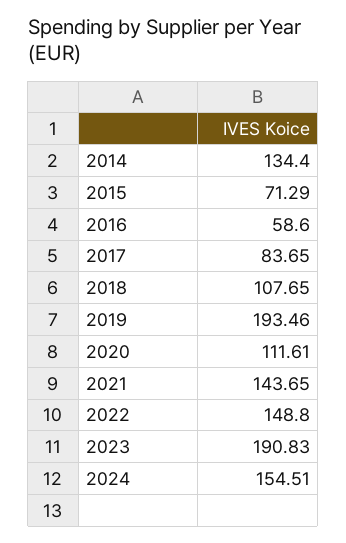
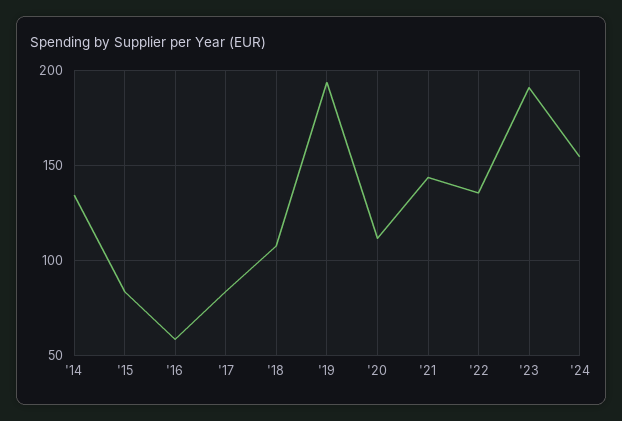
  {
    "2014": 134.4,
-   "2015": 71.29,
+   "2015": 85,
    "2016": 58.6,
    "2017": 83.65,
    "2018": 107.65,
    "2019": 193.46,
    "2020": 111.61,
    "2021": 143.65,
-   "2022": 148.8,
+   "2022": 135,
    "2023": 190.83,
    "2024": 154.51
  }

